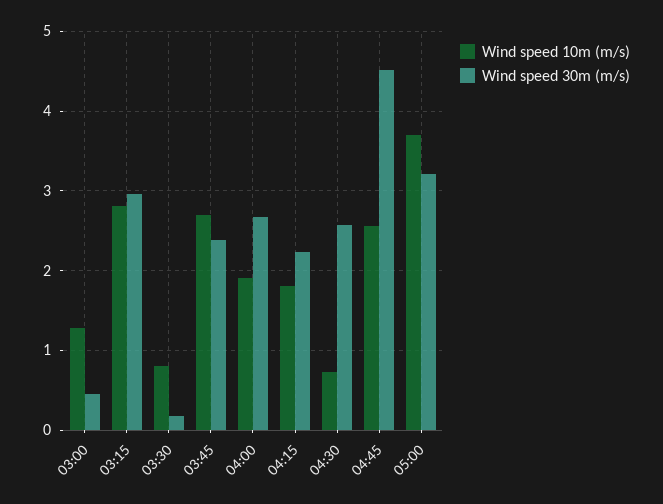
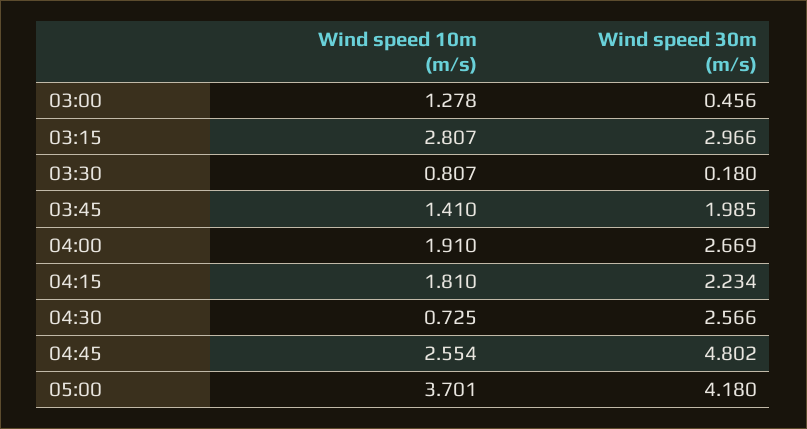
  {
    "Wind speed 10m (m/s)": {
      "03:00": 1.278,
      "03:15": 2.807,
      "03:30": 0.807,
-     "03:45": 2.7,
+     "03:45": 1.41,
      "04:00": 1.91,
      "04:15": 1.81,
      "04:30": 0.725,
      "04:45": 2.554,
      "05:00": 3.701
    },
    "Wind speed 30m (m/s)": {
      "03:00": 0.456,
      "03:15": 2.966,
      "03:30": 0.18,
-     "03:45": 2.4,
+     "03:45": 1.985,
      "04:00": 2.669,
      "04:15": 2.234,
      "04:30": 2.566,
-     "04:45": 4.5,
+     "04:45": 4.802,
-     "05:00": 3.2
+     "05:00": 4.18
    }
  }

